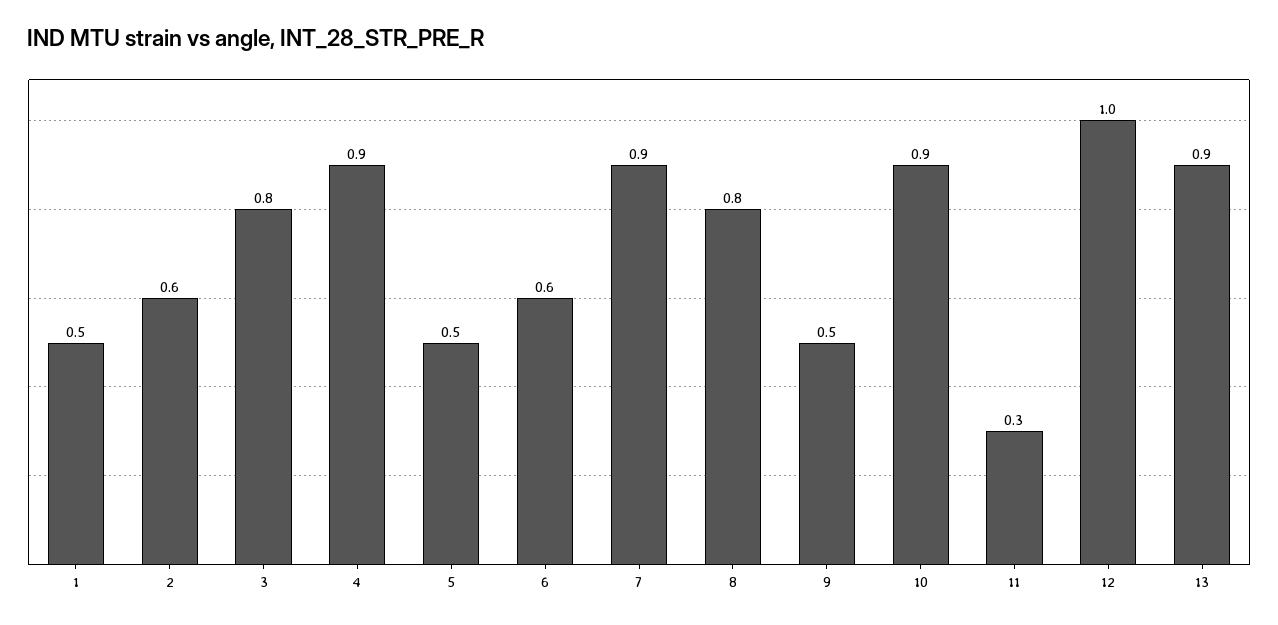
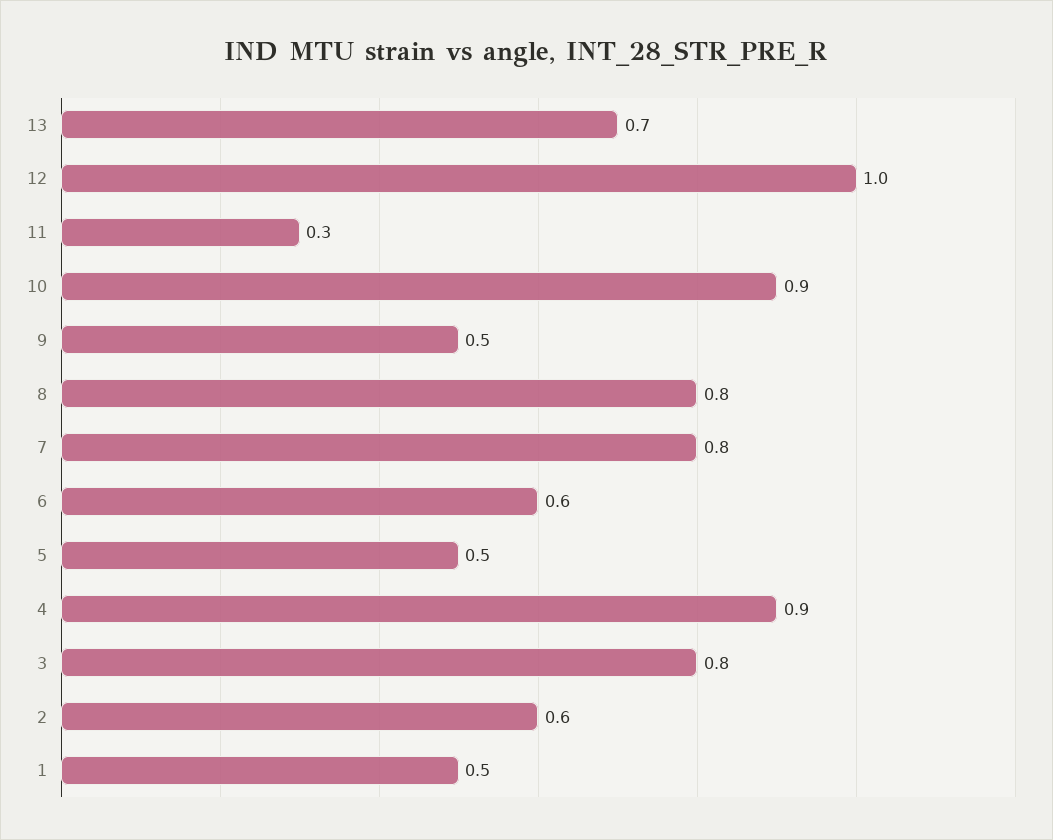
  {
    "1": 0.5,
    "2": 0.6,
    "3": 0.8,
    "4": 0.9,
    "5": 0.5,
    "6": 0.6,
-   "7": 0.9,
+   "7": 0.8,
    "8": 0.8,
    "9": 0.5,
    "10": 0.9,
    "11": 0.3,
    "12": 1,
-   "13": 0.9
+   "13": 0.7
  }

